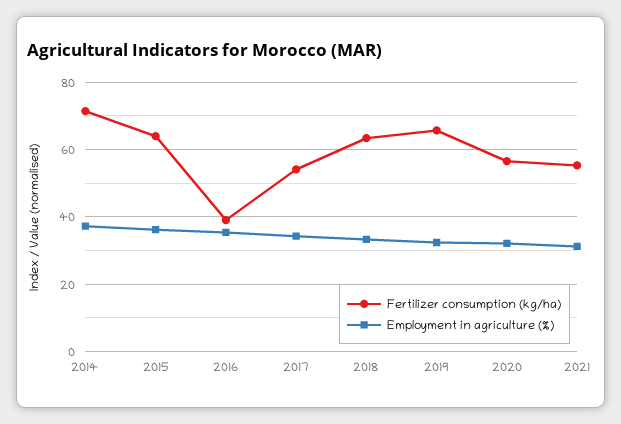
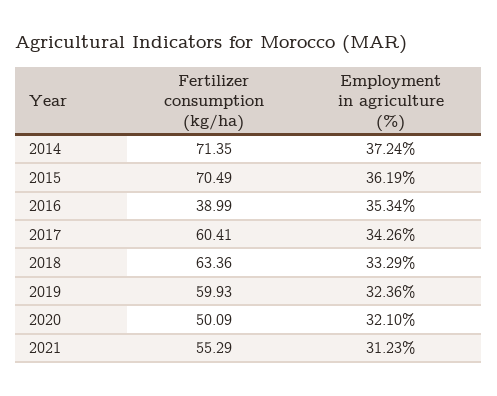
  {
    "Fertilizer consumption (kg/ha)": {
      "2014": 71.35,
-     "2015": 64,
+     "2015": 70.49,
      "2016": 38.99,
-     "2017": 54,
+     "2017": 60.41,
      "2018": 63.36,
-     "2019": 66,
+     "2019": 59.93,
-     "2020": 56,
+     "2020": 50.09,
      "2021": 55.29
    },
    "Employment in agriculture (%)": {
      "2014": 37.24,
      "2015": 36.19,
      "2016": 35.34,
      "2017": 34.26,
      "2018": 33.29,
      "2019": 32.36,
      "2020": 32.1,
      "2021": 31.23
    }
  }

